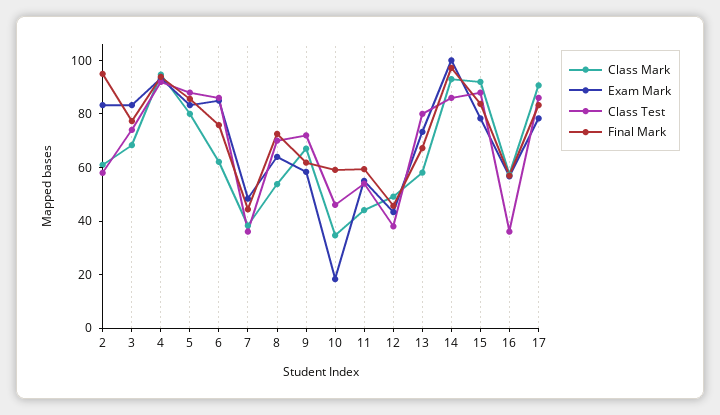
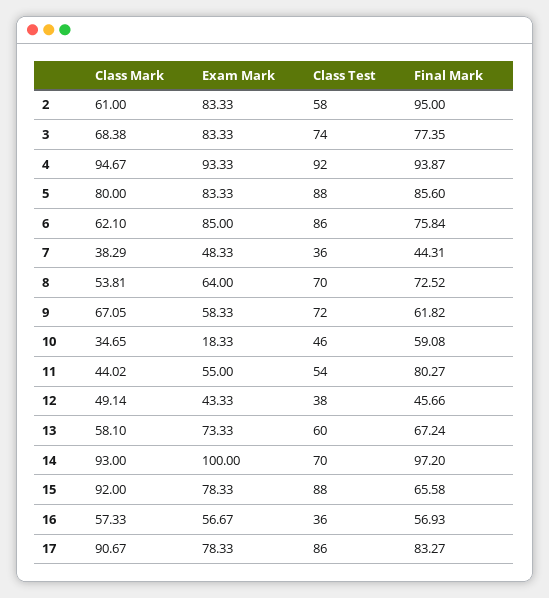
  {
    "Class Mark": {
      "2": 61,
      "3": 68.38,
      "4": 94.67,
      "5": 80,
      "6": 62.1,
      "7": 38.29,
      "8": 53.81,
      "9": 67.05,
      "10": 34.65,
      "11": 44.02,
      "12": 49.14,
      "13": 58.1,
      "14": 93,
      "15": 92,
      "16": 57.33,
      "17": 90.67
    },
    "Exam Mark": {
      "2": 83.33,
      "3": 83.33,
      "4": 93.33,
      "5": 83.33,
      "6": 85,
      "7": 48.33,
      "8": 64,
      "9": 58.33,
      "10": 18.33,
      "11": 55,
      "12": 43.33,
      "13": 73.33,
      "14": 100,
      "15": 78.33,
      "16": 56.67,
      "17": 78.33
    },
    "Class Test": {
      "2": 58,
      "3": 74,
      "4": 92,
      "5": 88,
      "6": 86,
      "7": 36,
      "8": 70,
      "9": 72,
      "10": 46,
      "11": 54,
      "12": 38,
-     "13": 80,
+     "13": 60,
-     "14": 85,
+     "14": 70,
      "15": 88,
      "16": 36,
      "17": 86
    },
    "Final Mark": {
      "2": 95,
      "3": 77.35,
      "4": 93.87,
      "5": 85.6,
      "6": 75.84,
      "7": 44.31,
      "8": 72.52,
      "9": 61.82,
      "10": 59.08,
-     "11": 60,
+     "11": 80.27,
      "12": 45.66,
      "13": 67.24,
      "14": 97.2,
-     "15": 85,
+     "15": 65.58,
      "16": 56.93,
      "17": 83.27
    }
  }

